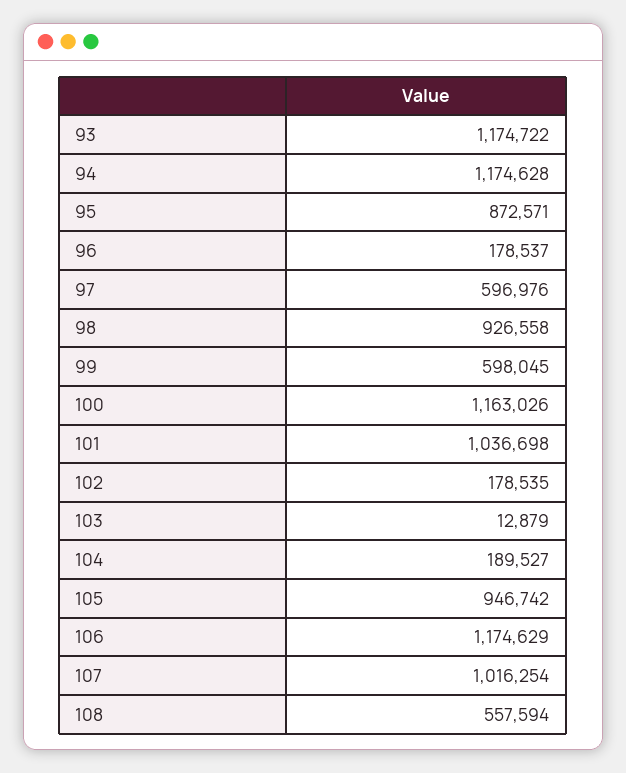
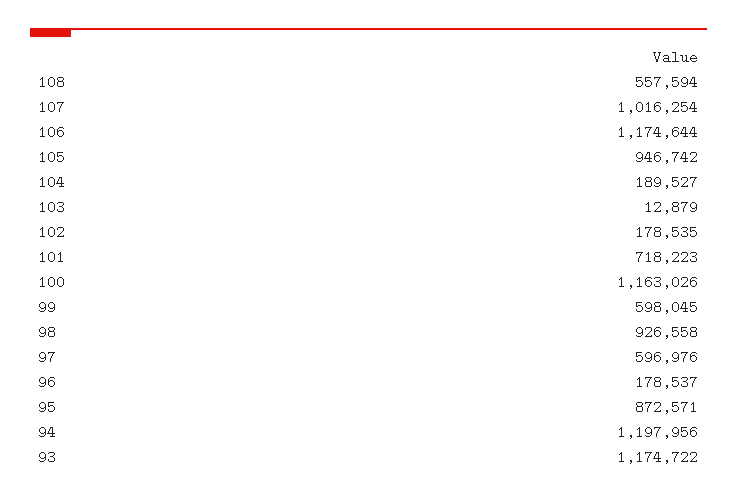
  {
    "93": 1174722,
-   "94": 1174628,
+   "94": 1197956,
    "95": 872571,
    "96": 178537,
    "97": 596976,
    "98": 926558,
    "99": 598045,
    "100": 1163026,
-   "101": 1036698,
+   "101": 718223,
    "102": 178535,
    "103": 12879,
    "104": 189527,
    "105": 946742,
-   "106": 1174629,
+   "106": 1174644,
    "107": 1016254,
    "108": 557594
  }

